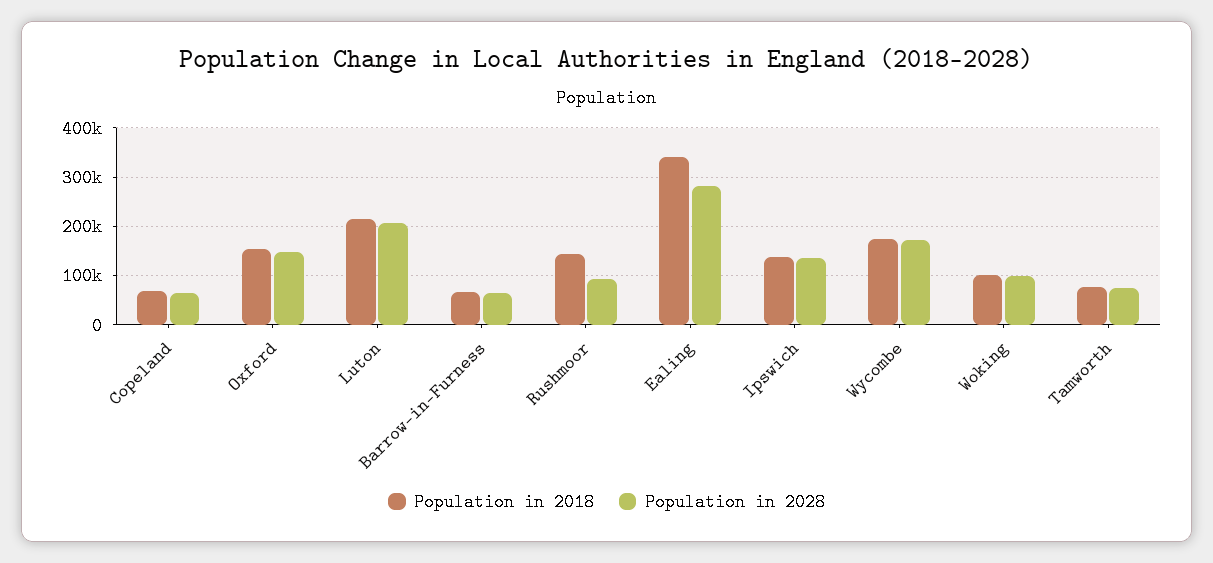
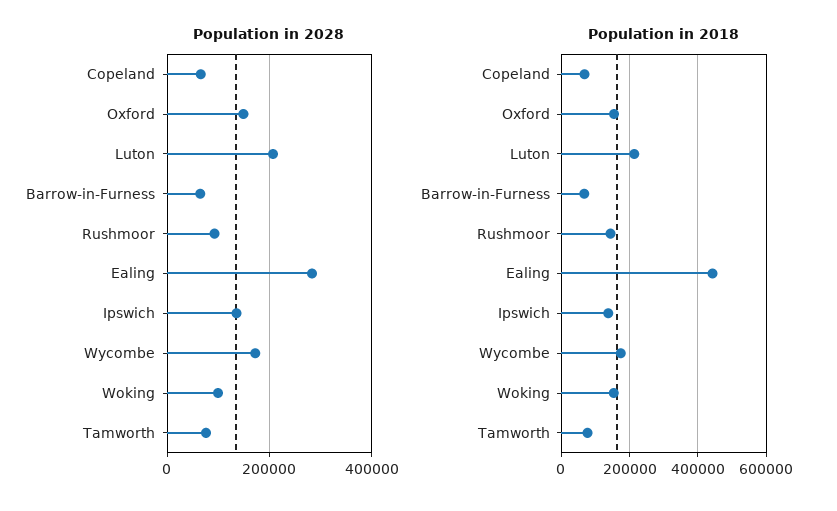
  {
    "Population in 2018": {
      "Copeland": 60000,
      "Oxford": 160000,
      "Luton": 220000,
      "Barrow-in-Furness": 60000,
      "Rushmoor": 140000,
-     "Ealing": 340000,
+     "Ealing": 440000,
      "Ipswich": 140000,
      "Wycombe": 180000,
-     "Woking": 100000,
+     "Woking": 160000,
      "Tamworth": 80000
    },
    "Population in 2028": {
      "Copeland": 60000,
      "Oxford": 140000,
      "Luton": 200000,
      "Barrow-in-Furness": 60000,
      "Rushmoor": 100000,
      "Ealing": 280000,
      "Ipswich": 140000,
      "Wycombe": 180000,
      "Woking": 100000,
      "Tamworth": 80000
    }
  }

